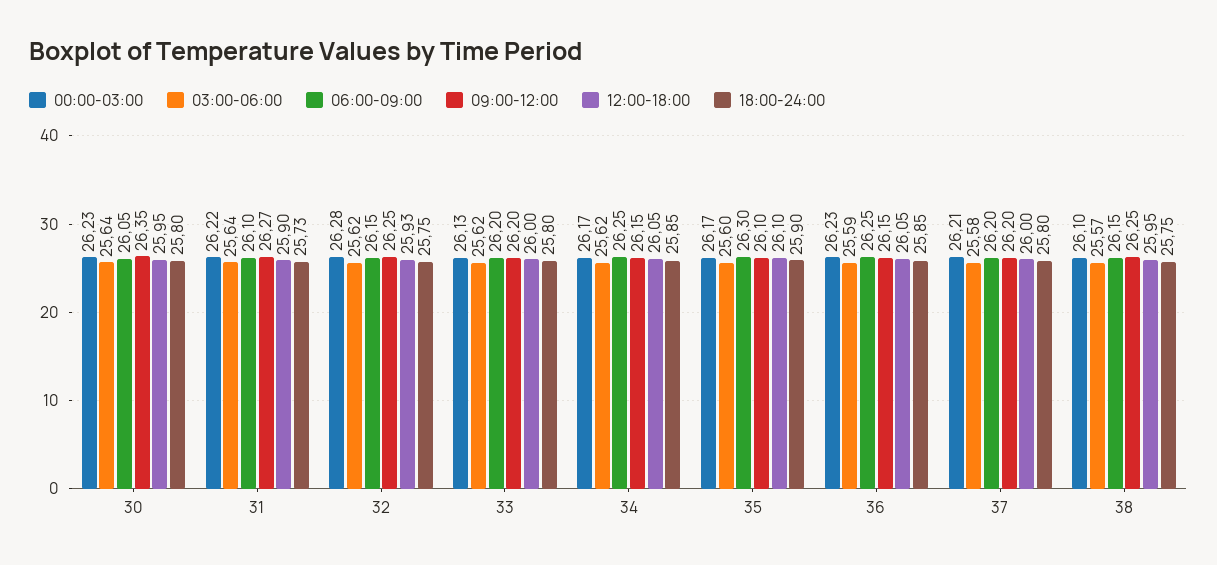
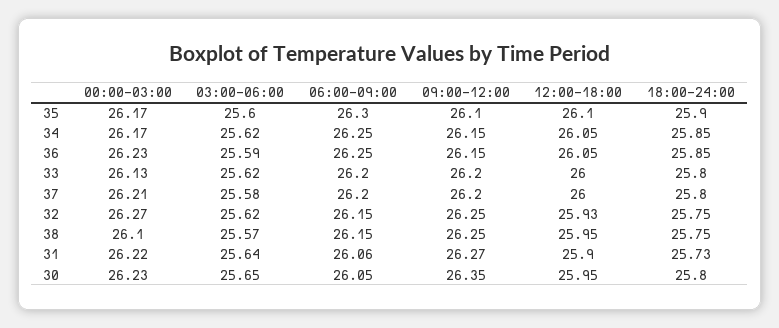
  {
    "00:00-03:00": {
      "30": 26.23,
      "31": 26.22,
-     "32": 26.28,
+     "32": 26.27,
      "33": 26.13,
      "34": 26.17,
      "35": 26.17,
      "36": 26.23,
      "37": 26.21,
      "38": 26.1
    },
    "03:00-06:00": {
-     "30": 25.64,
+     "30": 25.65,
      "31": 25.64,
      "32": 25.62,
      "33": 25.62,
      "34": 25.62,
      "35": 25.6,
      "36": 25.59,
      "37": 25.58,
      "38": 25.57
    },
    "06:00-09:00": {
      "30": 26.05,
-     "31": 26.1,
+     "31": 26.06,
      "32": 26.15,
      "33": 26.2,
      "34": 26.25,
      "35": 26.3,
      "36": 26.25,
      "37": 26.2,
      "38": 26.15
    },
    "09:00-12:00": {
      "30": 26.35,
      "31": 26.27,
      "32": 26.25,
      "33": 26.2,
      "34": 26.15,
      "35": 26.1,
      "36": 26.15,
      "37": 26.2,
      "38": 26.25
    },
    "12:00-18:00": {
      "30": 25.95,
      "31": 25.9,
      "32": 25.93,
      "33": 26,
      "34": 26.05,
      "35": 26.1,
      "36": 26.05,
      "37": 26,
      "38": 25.95
    },
    "18:00-24:00": {
      "30": 25.8,
      "31": 25.73,
      "32": 25.75,
      "33": 25.8,
      "34": 25.85,
      "35": 25.9,
      "36": 25.85,
      "37": 25.8,
      "38": 25.75
    }
  }

